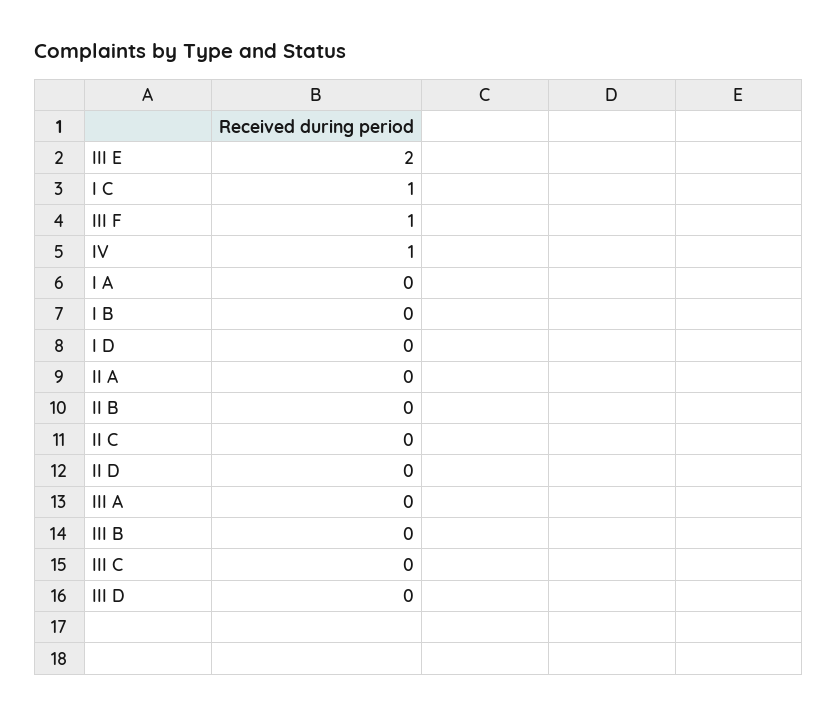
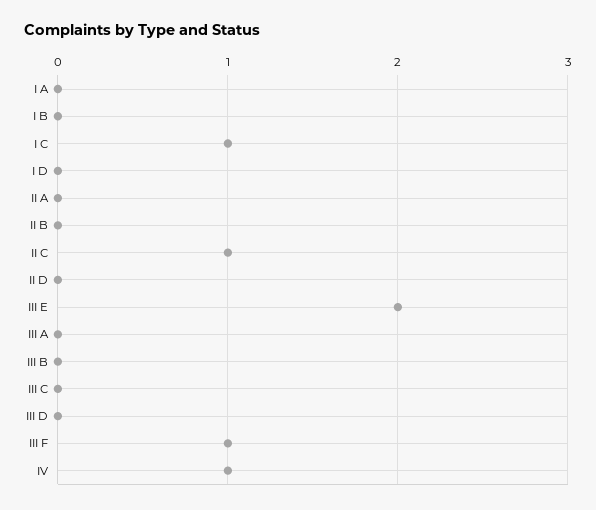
  {
    "III E": 2,
    "I C": 1,
    "III F": 1,
    "IV": 1,
    "I A": 0,
    "I B": 0,
    "I D": 0,
    "II A": 0,
    "II B": 0,
-   "II C": 0,
+   "II C": 1,
    "II D": 0,
    "III A": 0,
    "III B": 0,
    "III C": 0,
    "III D": 0
  }

